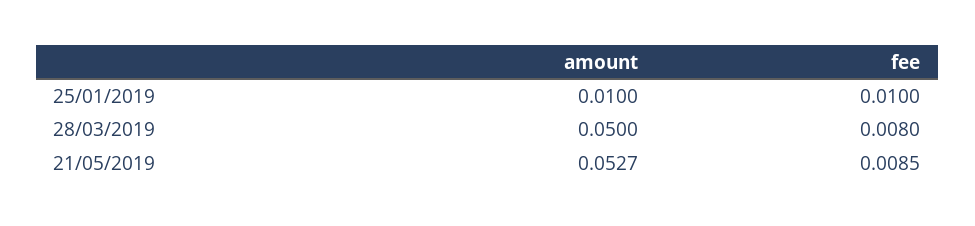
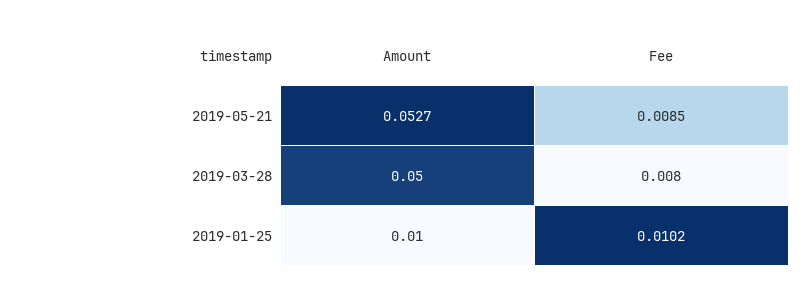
  {
    "amount": {
      "25/01/2019": 0.01,
      "28/03/2019": 0.05,
      "21/05/2019": 0.0527
    },
    "fee": {
-     "25/01/2019": 0.01,
+     "25/01/2019": 0.0102,
      "28/03/2019": 0.008,
      "21/05/2019": 0.0085
    }
  }

